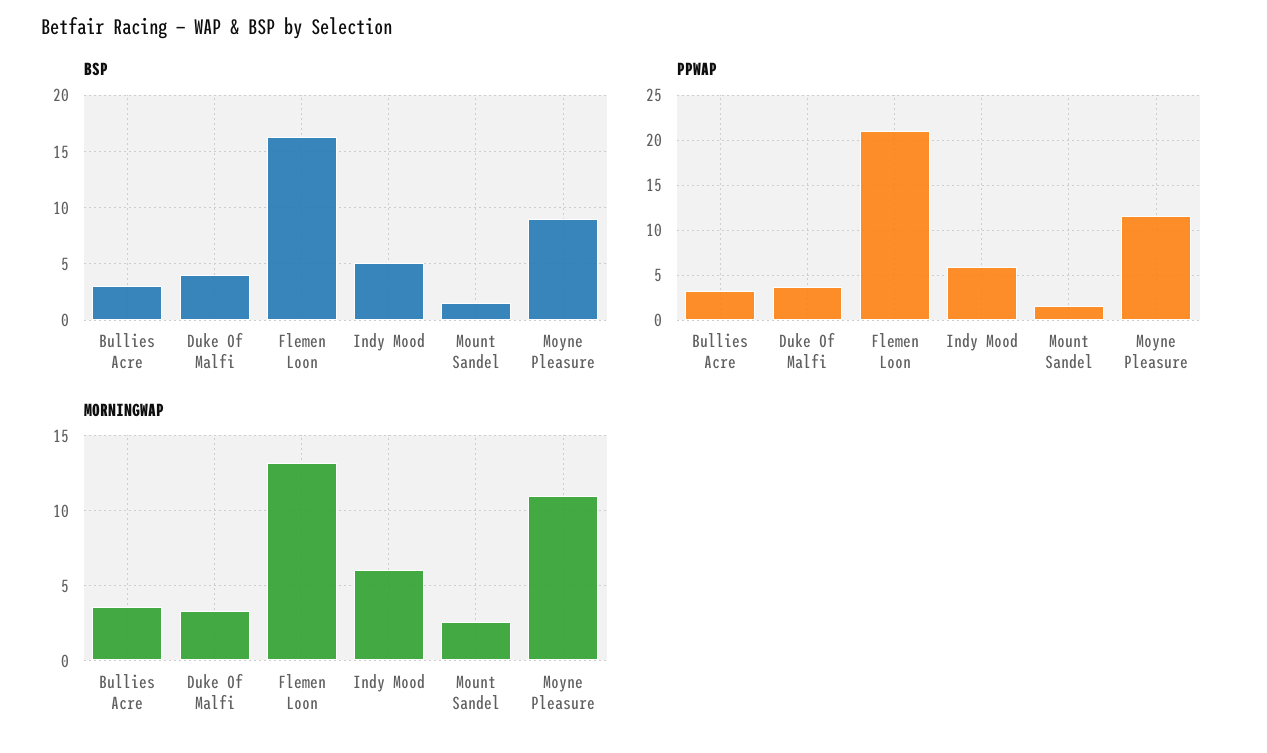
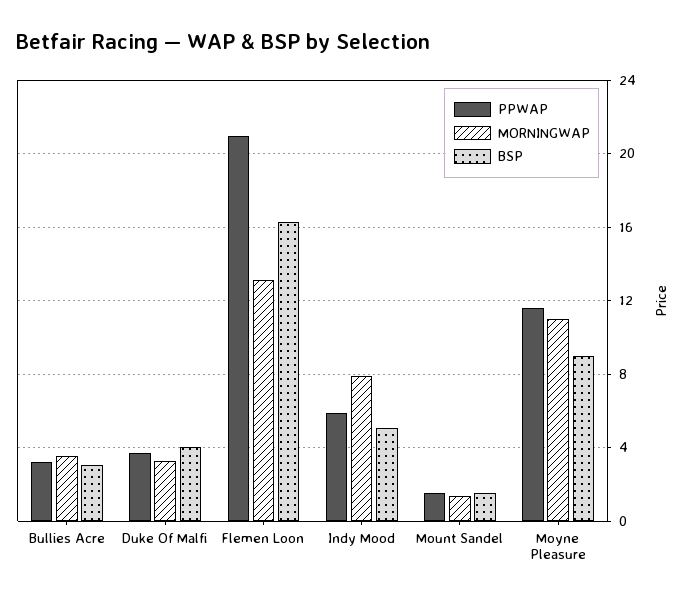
  {
    "BSP": {
      "Bullies Acre": 3,
      "Duke Of Malfi": 4,
      "Flemen Loon": 16.5,
      "Indy Mood": 5,
      "Mount Sandel": 1.5,
      "Moyne Pleasure": 9
    },
    "PPWAP": {
      "Bullies Acre": 3,
      "Duke Of Malfi": 3.5,
      "Flemen Loon": 21,
      "Indy Mood": 6,
      "Mount Sandel": 1.5,
      "Moyne Pleasure": 11.5
    },
    "MORNINGWAP": {
      "Bullies Acre": 3.5,
      "Duke Of Malfi": 3.5,
      "Flemen Loon": 13,
-     "Indy Mood": 6,
+     "Indy Mood": 8,
-     "Mount Sandel": 2.5,
+     "Mount Sandel": 1.5,
      "Moyne Pleasure": 11
    }
  }

